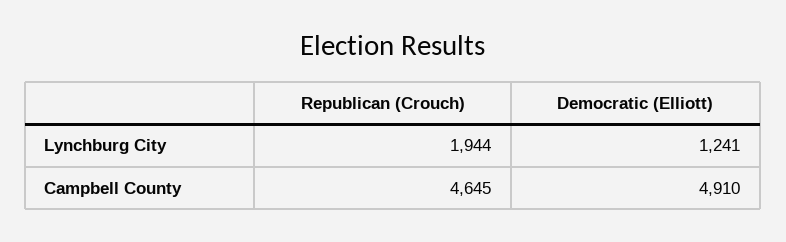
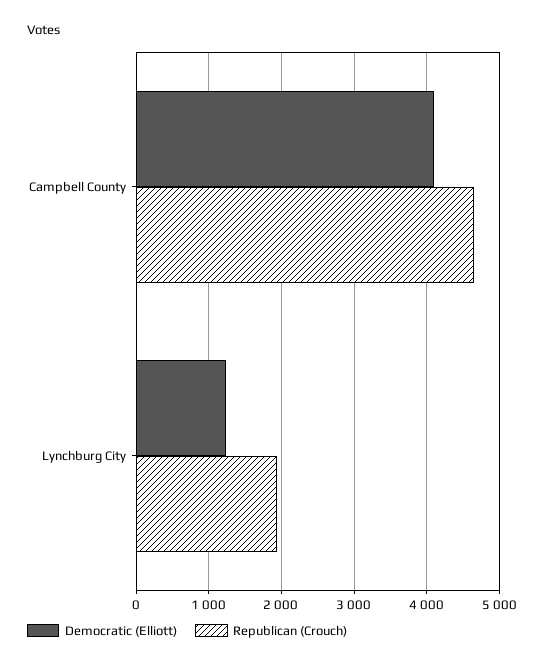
  {
    "Republican (Crouch)": {
      "Lynchburg City": 1944,
      "Campbell County": 4645
    },
    "Democratic (Elliott)": {
      "Lynchburg City": 1241,
-     "Campbell County": 4910
+     "Campbell County": 4100
    }
  }

